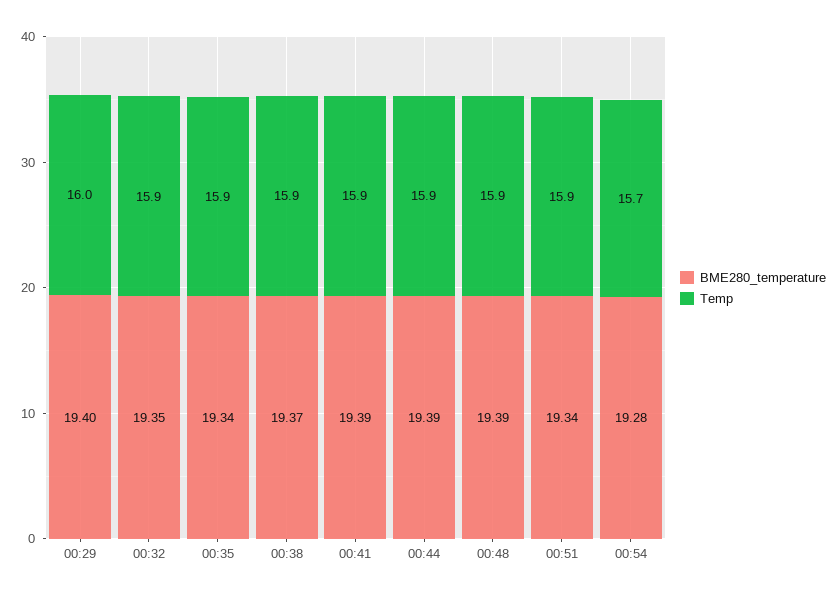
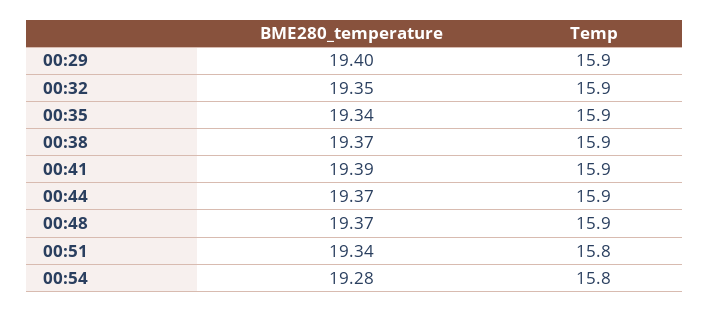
  {
    "BME280_temperature": {
      "00:29": 19.4,
      "00:32": 19.35,
      "00:35": 19.34,
      "00:38": 19.37,
      "00:41": 19.39,
-     "00:44": 19.39,
+     "00:44": 19.37,
-     "00:48": 19.39,
+     "00:48": 19.37,
      "00:51": 19.34,
      "00:54": 19.28
    },
    "Temp": {
-     "00:29": 16,
+     "00:29": 15.9,
      "00:32": 15.9,
      "00:35": 15.9,
      "00:38": 15.9,
      "00:41": 15.9,
      "00:44": 15.9,
      "00:48": 15.9,
-     "00:51": 15.9,
+     "00:51": 15.8,
-     "00:54": 15.7
+     "00:54": 15.8
    }
  }

